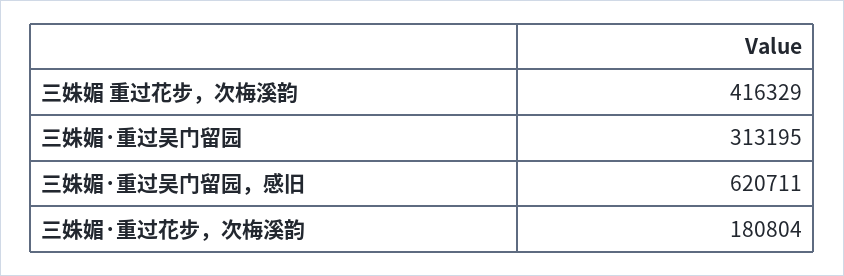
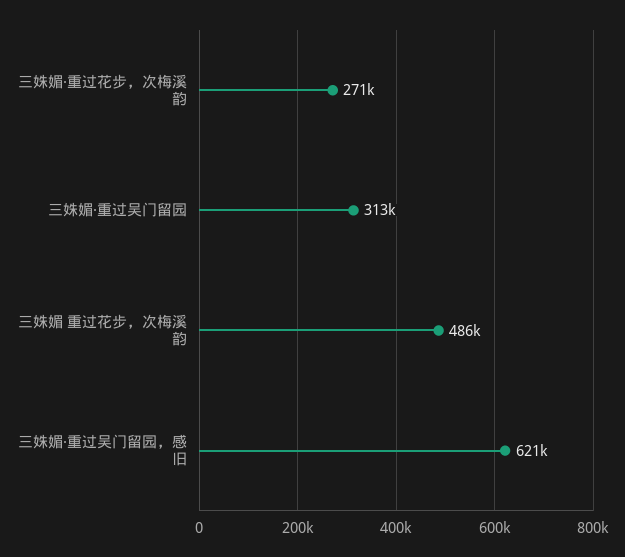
  {
-   "三姝媚 重过花步，次梅溪韵": 416329,
+   "三姝媚 重过花步，次梅溪韵": 486000,
    "三姝媚·重过吴门留园": 313195,
    "三姝媚·重过吴门留园，感旧": 620711,
-   "三姝媚·重过花步，次梅溪韵": 180804
+   "三姝媚·重过花步，次梅溪韵": 271000
  }

